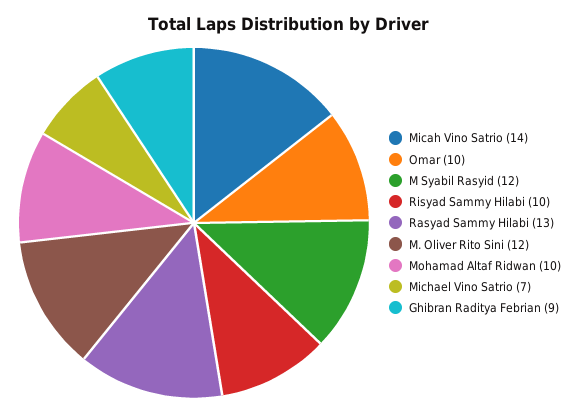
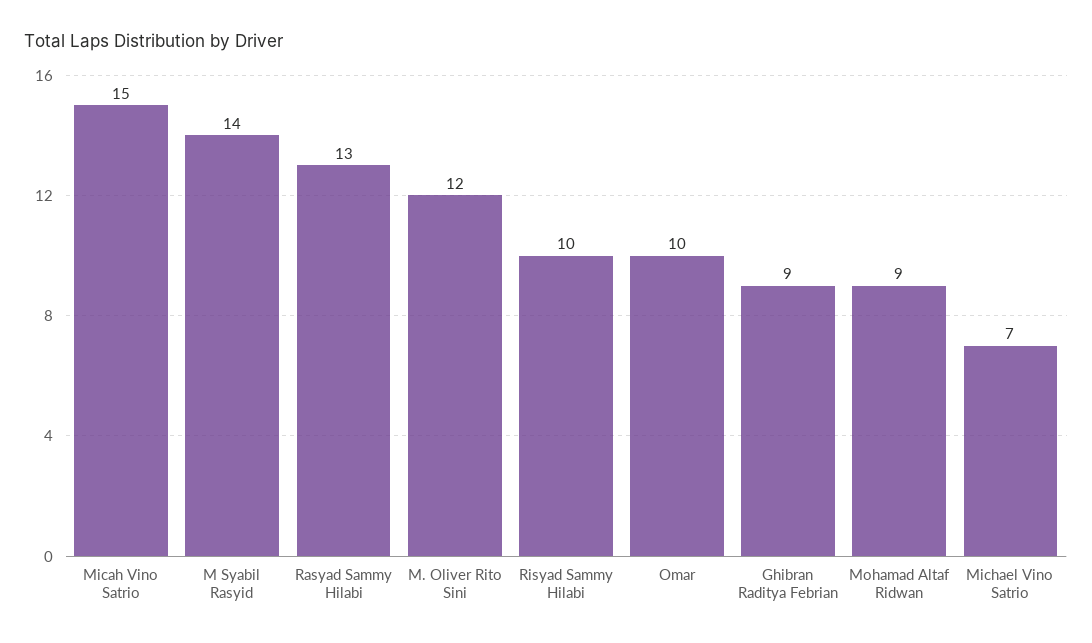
  {
-   "Micah Vino Satrio": 14,
+   "Micah Vino Satrio": 15,
    "Omar": 10,
-   "M Syabil Rasyid": 12,
+   "M Syabil Rasyid": 14,
    "Risyad Sammy Hilabi": 10,
    "Rasyad Sammy Hilabi": 13,
    "M. Oliver Rito Sini": 12,
-   "Mohamad Altaf Ridwan": 10,
+   "Mohamad Altaf Ridwan": 9,
    "Michael Vino Satrio": 7,
    "Ghibran Raditya Febrian": 9
  }

